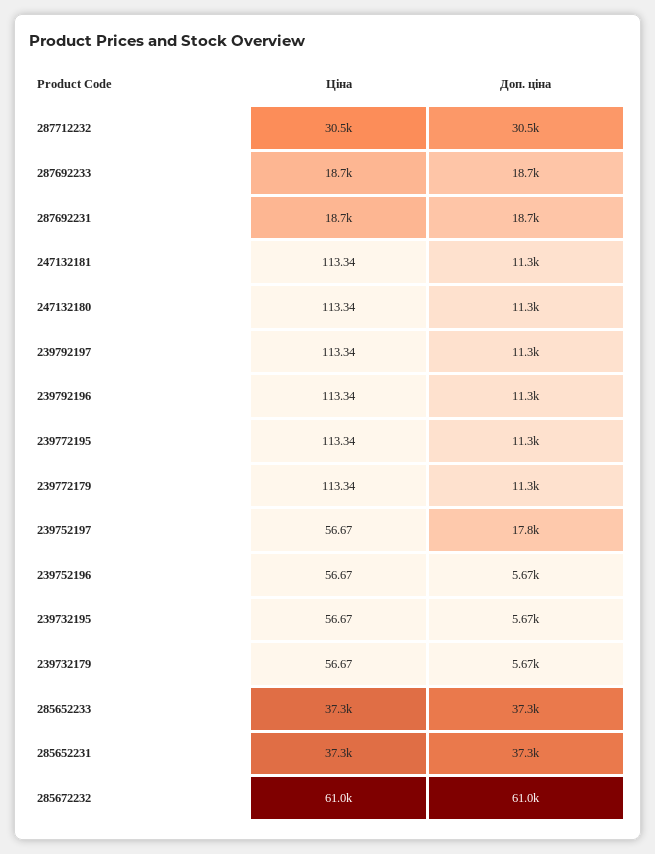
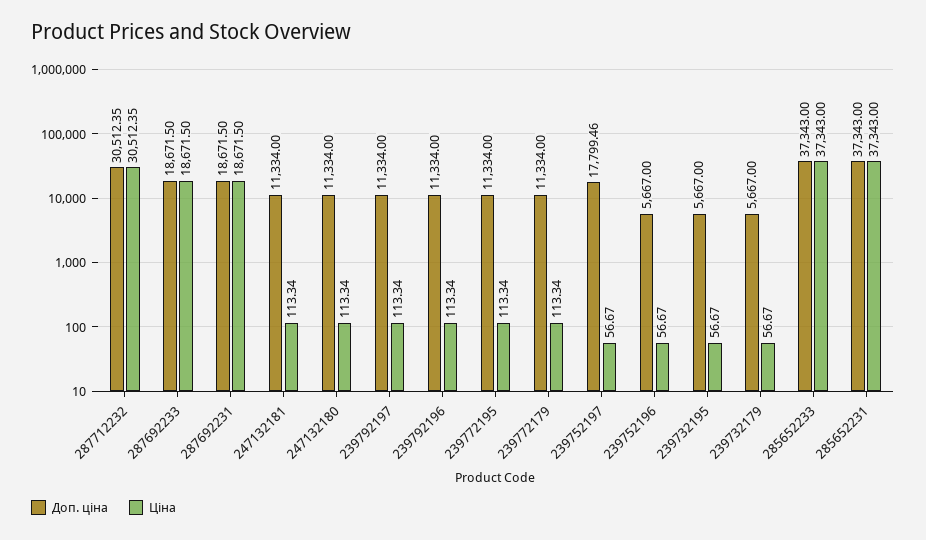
  {
    "Ціна": {
      "287712232": 30512.35,
      "287692233": 18671.5,
      "287692231": 18671.5,
      "247132181": 113.34,
      "247132180": 113.34,
      "239792197": 113.34,
      "239792196": 113.34,
      "239772195": 113.34,
      "239772179": 113.34,
      "239752197": 56.67,
      "239752196": 56.67,
      "239732195": 56.67,
      "239732179": 56.67,
      "285652233": 37343,
-     "285652231": 37343,
+     "285652231": 37343
-     "285672232": 61000
    },
    "Доп. ціна": {
      "287712232": 30512.35,
      "287692233": 18671.5,
      "287692231": 18671.5,
      "247132181": 11334,
      "247132180": 11334,
      "239792197": 11334,
      "239792196": 11334,
      "239772195": 11334,
      "239772179": 11334,
      "239752197": 17799.46,
      "239752196": 5667,
      "239732195": 5667,
      "239732179": 5667,
      "285652233": 37343,
-     "285652231": 37343,
+     "285652231": 37343
-     "285672232": 61000
    }
  }

